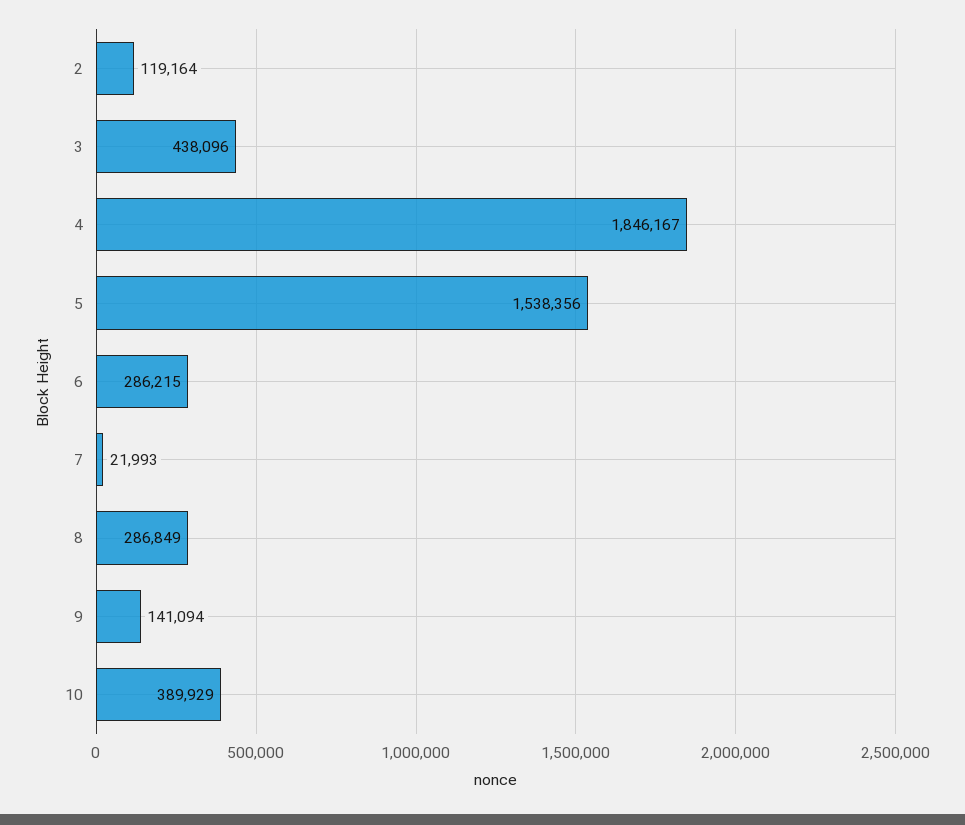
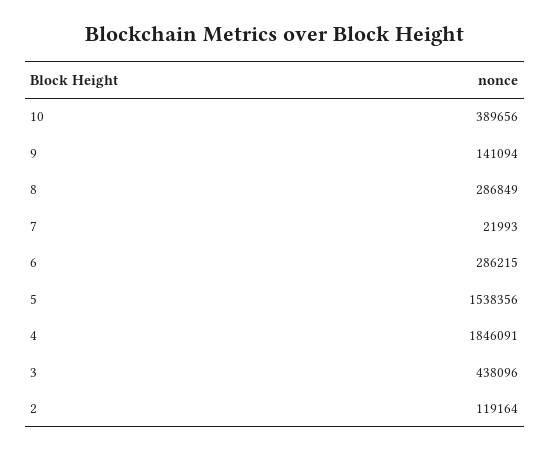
  {
    "2": 119164,
    "3": 438096,
-   "4": 1846167,
+   "4": 1846091,
    "5": 1538356,
    "6": 286215,
    "7": 21993,
    "8": 286849,
    "9": 141094,
-   "10": 389929
+   "10": 389656
  }

